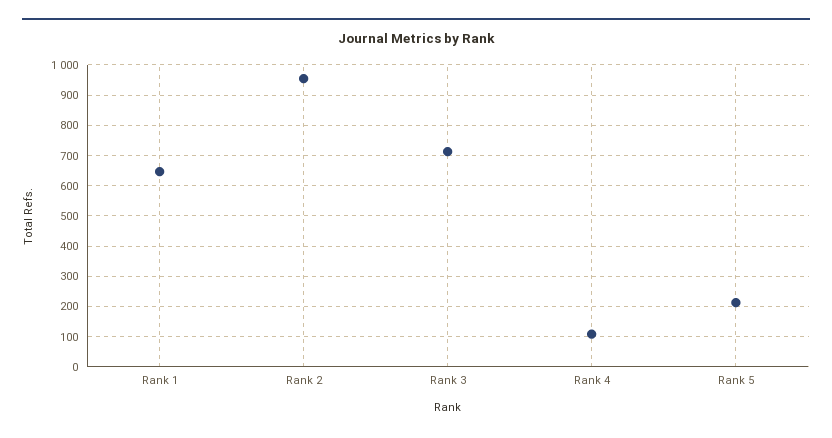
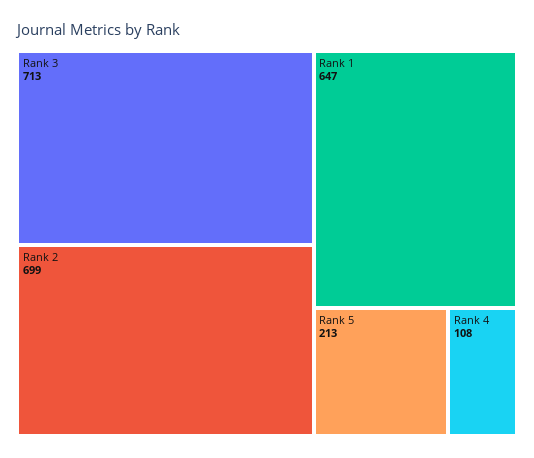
  {
    "Rank 1": 647,
-   "Rank 2": 960,
+   "Rank 2": 699,
    "Rank 3": 713,
    "Rank 4": 108,
    "Rank 5": 213
  }

